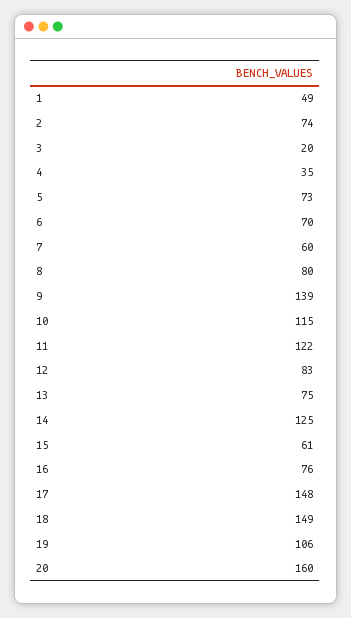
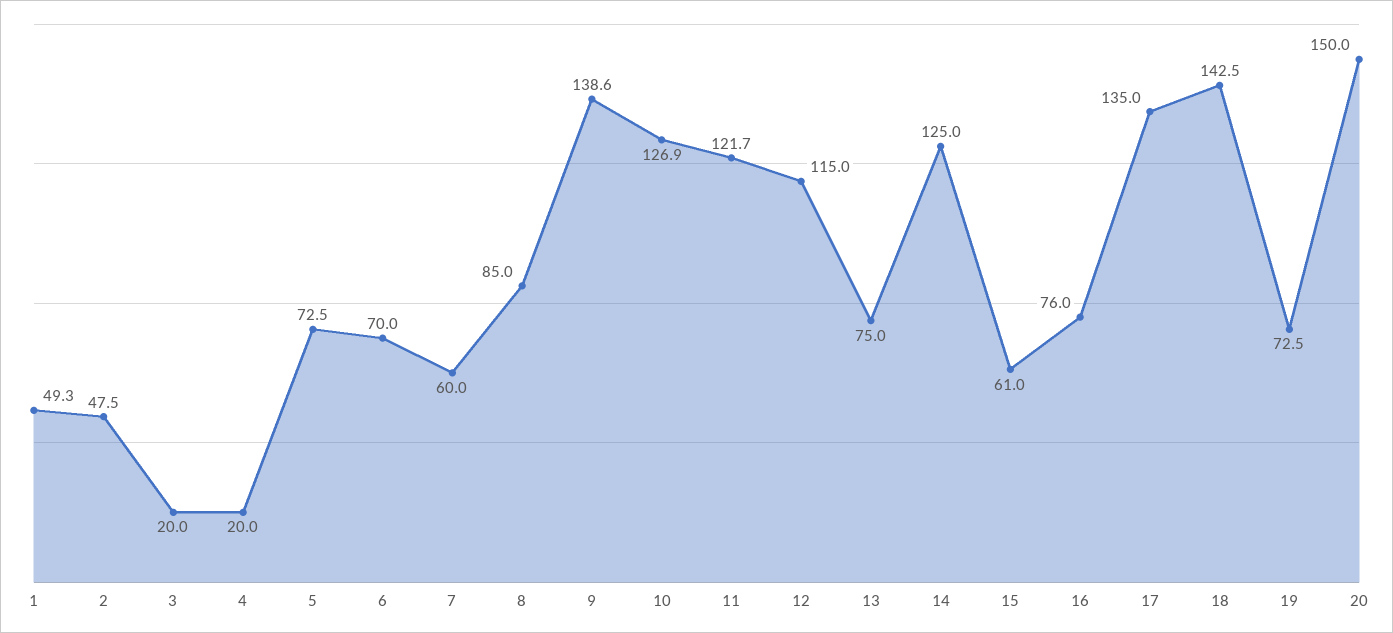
  {
    "1": 49.3,
-   "2": 74,
+   "2": 47.5,
    "3": 20,
-   "4": 35,
+   "4": 20,
    "5": 72.5,
    "6": 70,
    "7": 60,
-   "8": 80,
+   "8": 85,
    "9": 138.6,
-   "10": 115,
+   "10": 126.9,
    "11": 121.7,
-   "12": 83,
+   "12": 115,
    "13": 75,
    "14": 125,
    "15": 61,
    "16": 76,
-   "17": 148,
+   "17": 135,
-   "18": 149,
+   "18": 142.5,
-   "19": 106,
+   "19": 72.5,
-   "20": 160
+   "20": 150
  }

